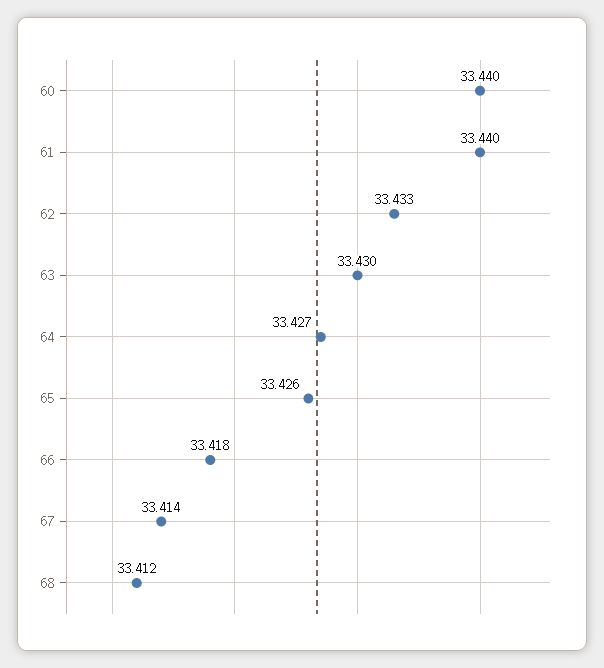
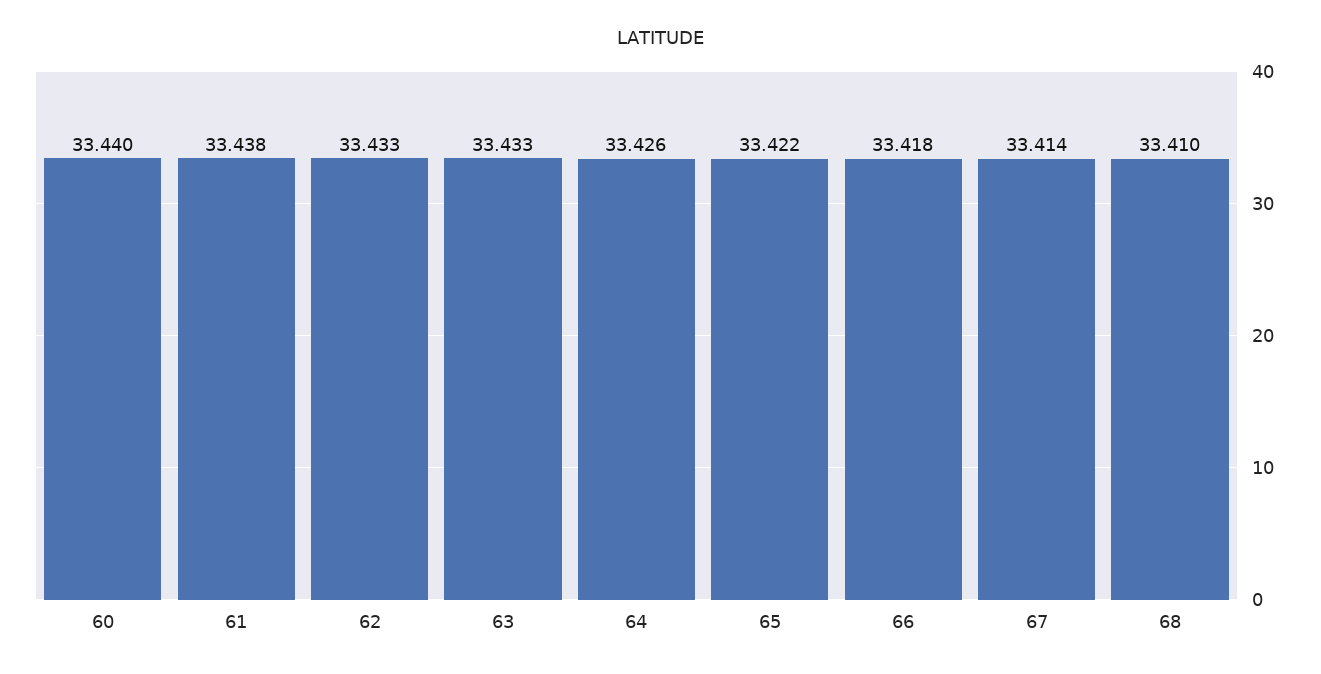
  {
    "60": 33.44,
-   "61": 33.44,
+   "61": 33.438,
    "62": 33.433,
-   "63": 33.43,
+   "63": 33.433,
-   "64": 33.427,
+   "64": 33.426,
-   "65": 33.426,
+   "65": 33.422,
    "66": 33.418,
    "67": 33.414,
-   "68": 33.412
+   "68": 33.41
  }

